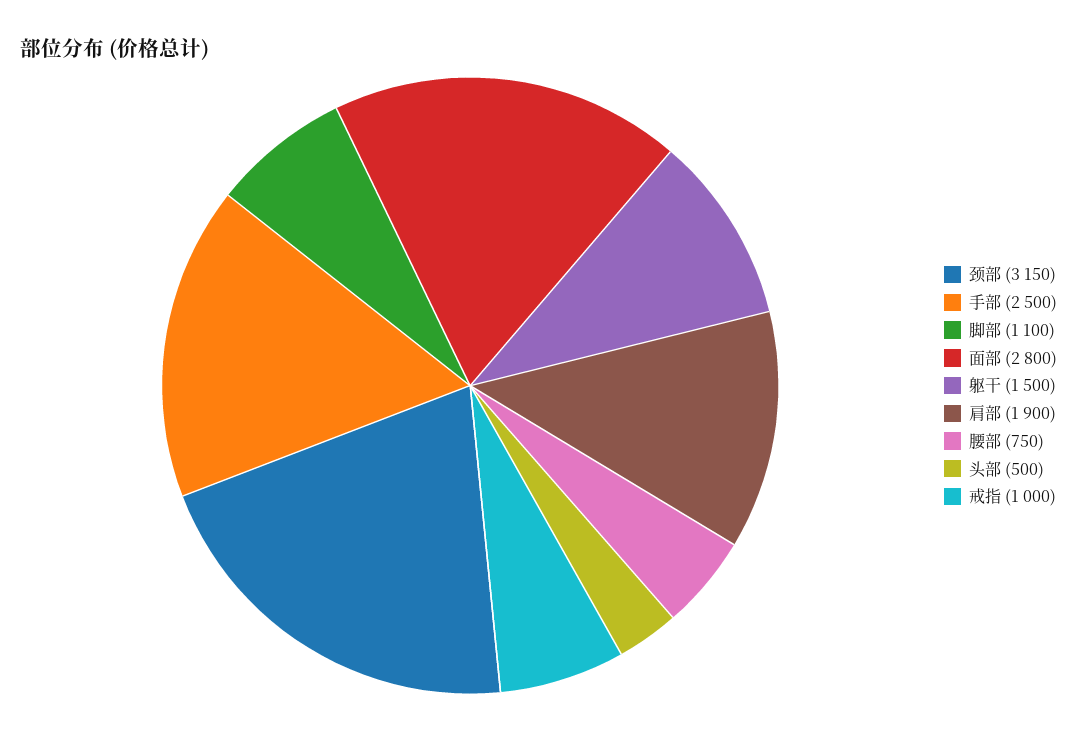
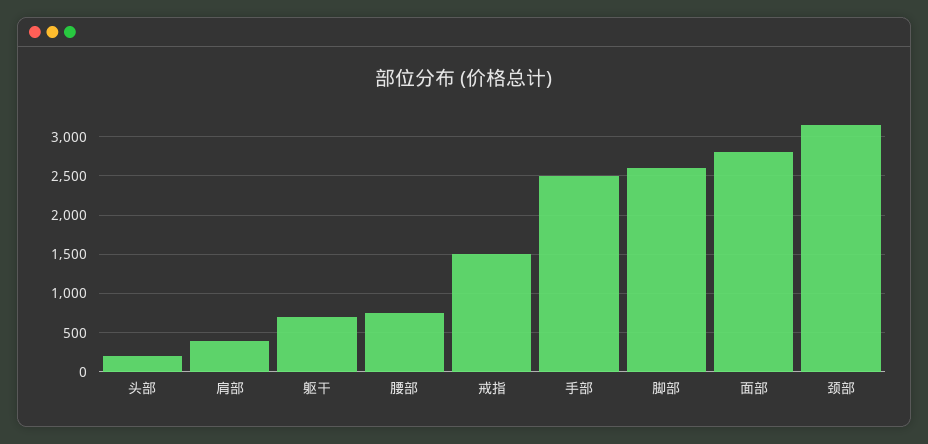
  {
    "颈部": 3150,
    "手部": 2500,
-   "脚部": 1100,
+   "脚部": 2600,
    "面部": 2800,
-   "躯干": 1500,
+   "躯干": 700,
-   "肩部": 1900,
+   "肩部": 400,
    "腰部": 750,
-   "头部": 500,
+   "头部": 200,
-   "戒指": 1000
+   "戒指": 1500
  }

